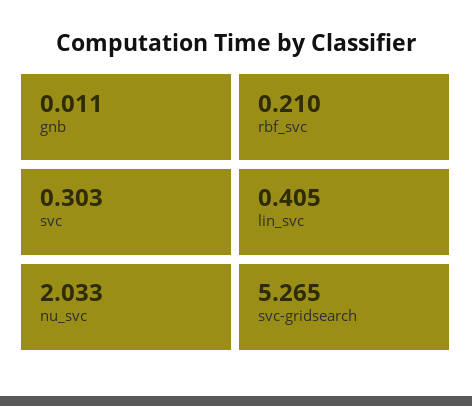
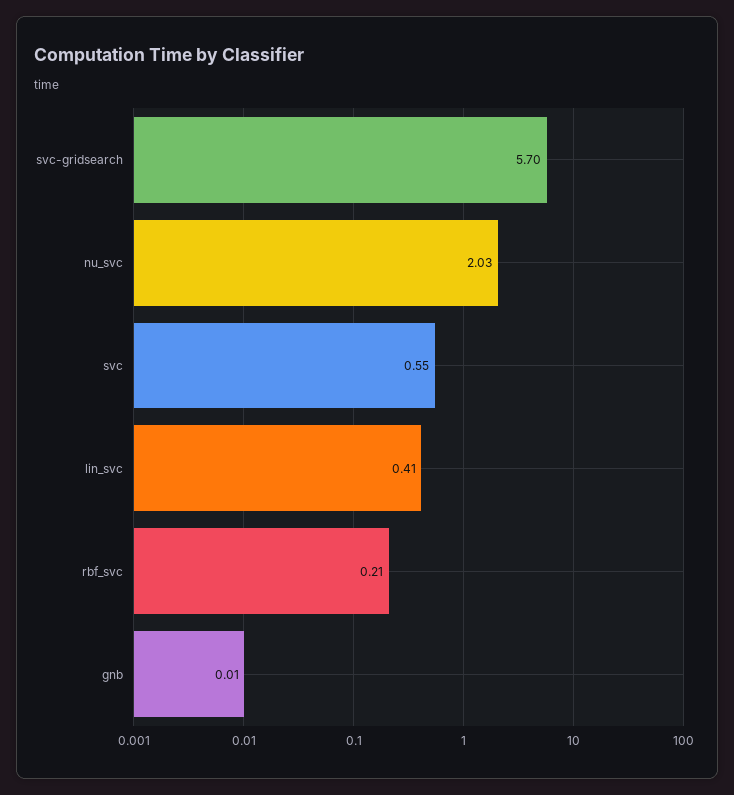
  {
    "gnb": 0.011,
    "rbf_svc": 0.21,
-   "svc": 0.303,
+   "svc": 0.55,
    "lin_svc": 0.405,
    "nu_svc": 2.033,
-   "svc-gridsearch": 5.265
+   "svc-gridsearch": 5.7
  }

